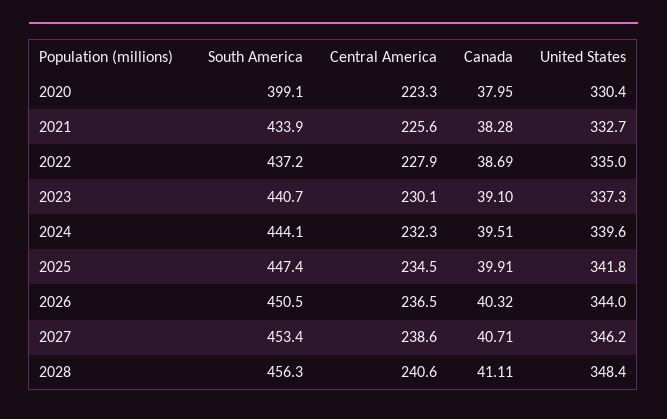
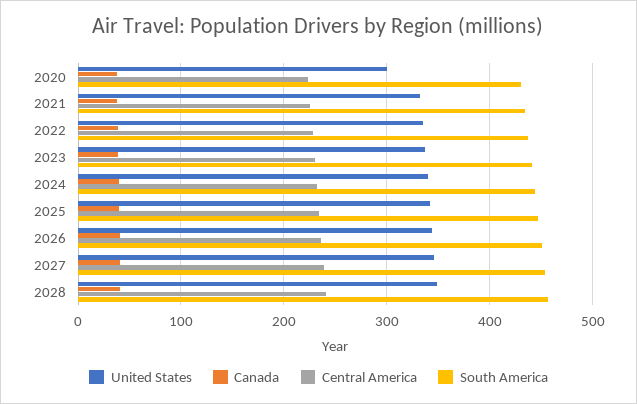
  {
    "South America": {
-     "2020": 399.1,
+     "2020": 430,
      "2021": 433.9,
      "2022": 437.2,
      "2023": 440.7,
      "2024": 444.1,
      "2025": 447.4,
      "2026": 450.5,
      "2027": 453.4,
      "2028": 456.3
    },
    "Central America": {
      "2020": 223.3,
      "2021": 225.6,
      "2022": 227.9,
      "2023": 230.1,
      "2024": 232.3,
      "2025": 234.5,
      "2026": 236.5,
      "2027": 238.6,
      "2028": 240.6
    },
    "Canada": {
      "2020": 37.95,
      "2021": 38.28,
      "2022": 38.69,
      "2023": 39.1,
      "2024": 39.51,
      "2025": 39.91,
      "2026": 40.32,
      "2027": 40.71,
      "2028": 41.11
    },
    "United States": {
-     "2020": 330.4,
+     "2020": 300,
      "2021": 332.7,
      "2022": 335,
      "2023": 337.3,
      "2024": 339.6,
      "2025": 341.8,
      "2026": 344,
      "2027": 346.2,
      "2028": 348.4
    }
  }

